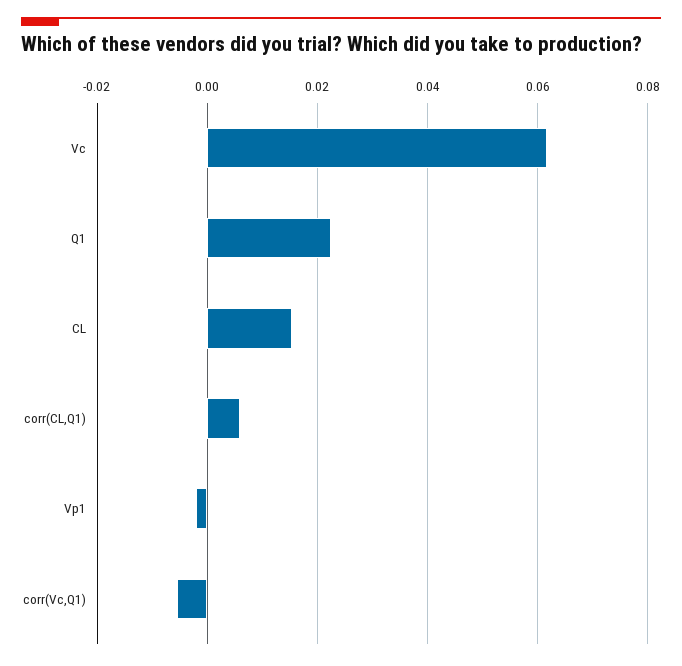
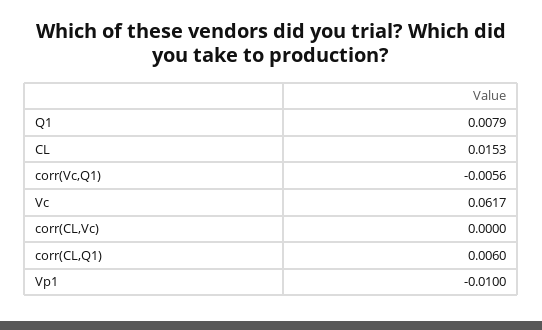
  {
    "Vc": 0.0617,
-   "Q1": 0.022,
+   "Q1": 0.0079,
    "CL": 0.0153,
    "corr(CL,Q1)": 0.006,
-   "Vp1": -0.002,
+   "Vp1": -0.01,
-   "corr(Vc,Q1)": -0.0056
+   "corr(Vc,Q1)": -0.0056,
+   "corr(CL,Vc)": 0
  }

